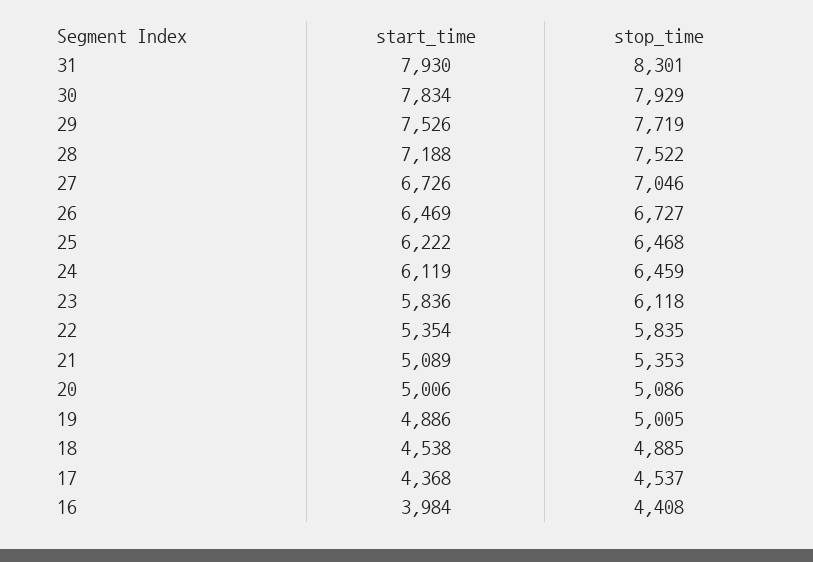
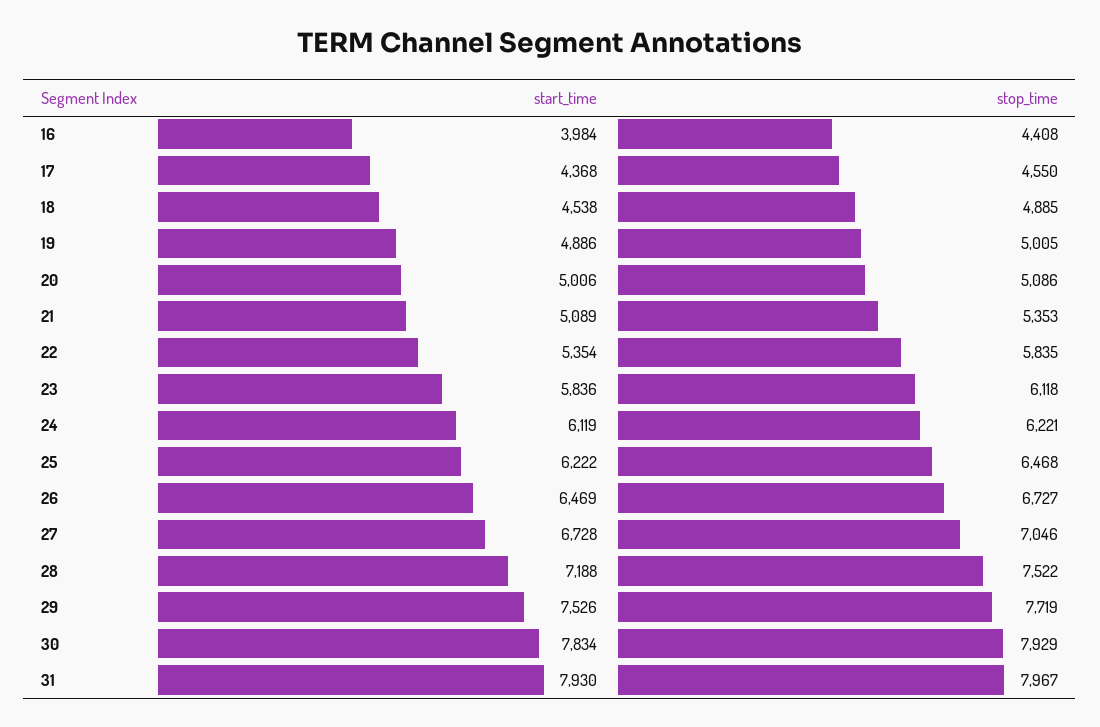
  {
    "start_time": {
      "31": 7930,
      "30": 7834,
      "29": 7526,
      "28": 7188,
-     "27": 6726,
+     "27": 6728,
      "26": 6469,
      "25": 6222,
      "24": 6119,
      "23": 5836,
      "22": 5354,
      "21": 5089,
      "20": 5006,
      "19": 4886,
      "18": 4538,
      "17": 4368,
      "16": 3984
    },
    "stop_time": {
-     "31": 8301,
+     "31": 7967,
      "30": 7929,
      "29": 7719,
      "28": 7522,
      "27": 7046,
      "26": 6727,
      "25": 6468,
-     "24": 6459,
+     "24": 6221,
      "23": 6118,
      "22": 5835,
      "21": 5353,
      "20": 5086,
      "19": 5005,
      "18": 4885,
-     "17": 4537,
+     "17": 4550,
      "16": 4408
    }
  }

